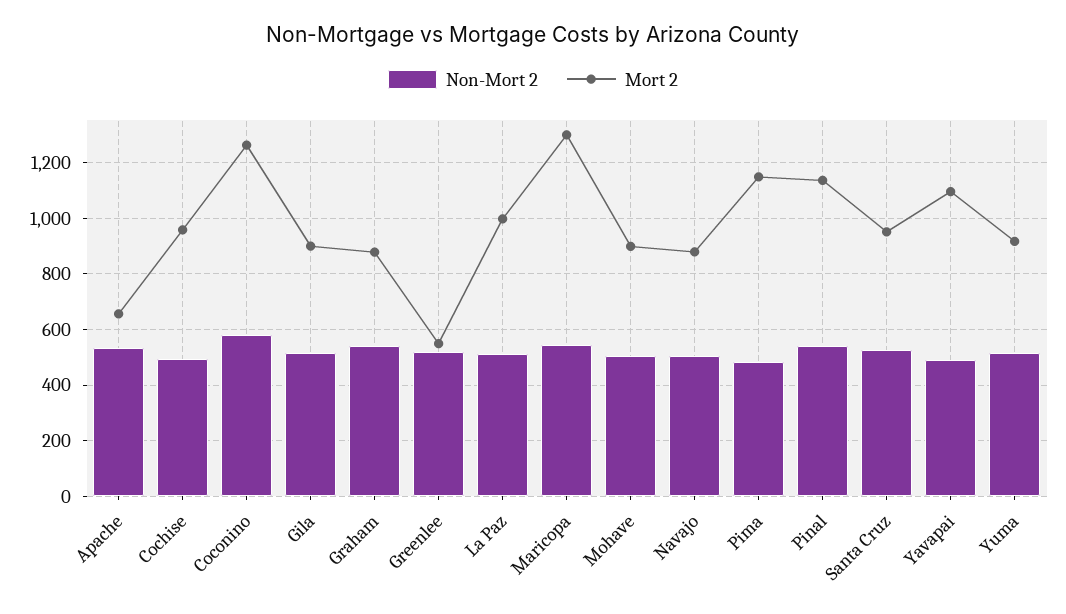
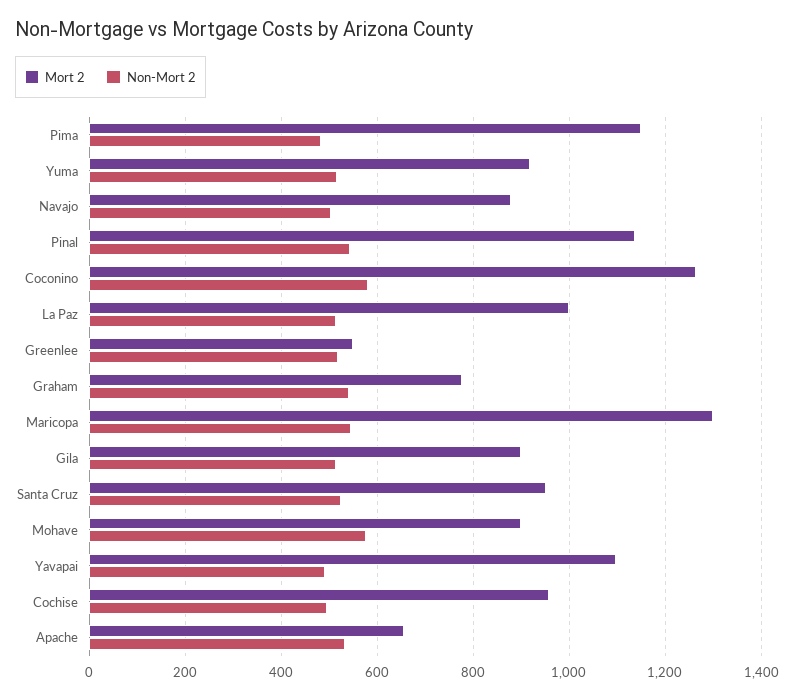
  {
    "Non-Mort 2": {
      "Apache": 540,
      "Cochise": 500,
      "Coconino": 580,
      "Gila": 520,
      "Graham": 540,
      "Greenlee": 520,
      "La Paz": 520,
      "Maricopa": 540,
-     "Mohave": 500,
+     "Mohave": 580,
      "Navajo": 500,
      "Pima": 480,
      "Pinal": 540,
      "Santa Cruz": 520,
      "Yavapai": 500,
      "Yuma": 520
    },
    "Mort 2": {
      "Apache": 660,
      "Cochise": 960,
      "Coconino": 1260,
      "Gila": 900,
-     "Graham": 875,
+     "Graham": 780,
      "Greenlee": 540,
      "La Paz": 1000,
      "Maricopa": 1300,
      "Mohave": 900,
      "Navajo": 880,
      "Pima": 1140,
      "Pinal": 1140,
      "Santa Cruz": 960,
      "Yavapai": 1100,
      "Yuma": 920
    }
  }

